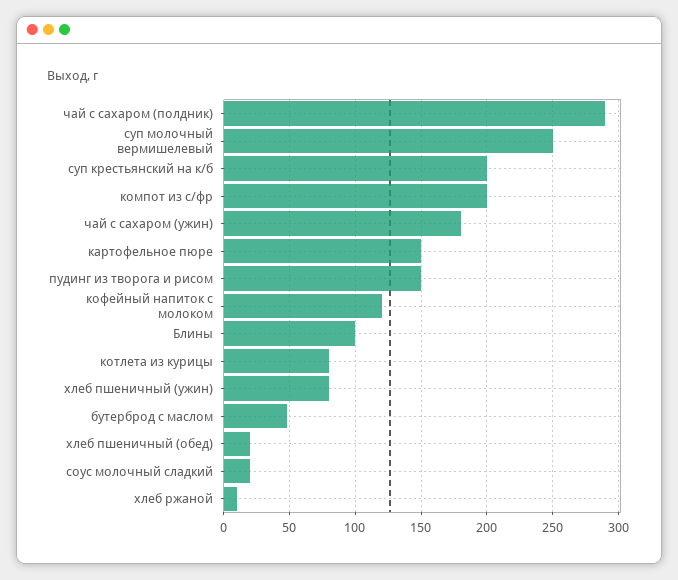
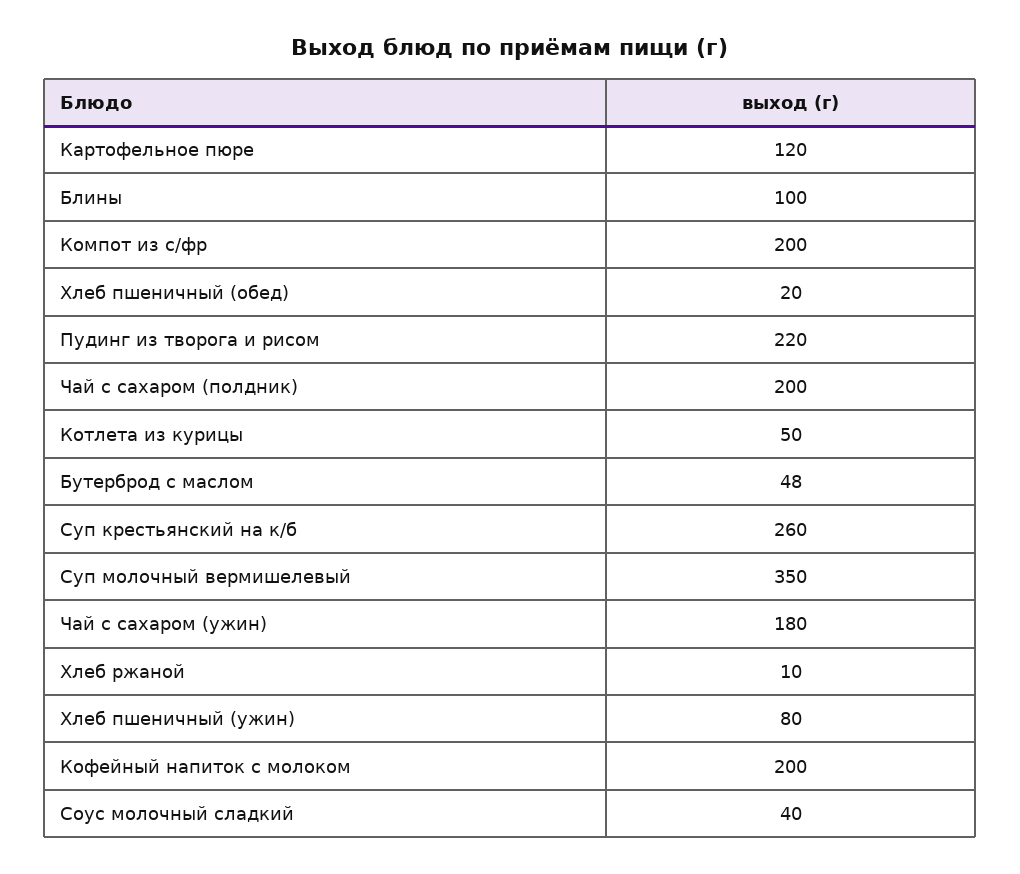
  {
-   "чай c сахаром (полдник)": 290,
+   "чай c сахаром (полдник)": 200,
-   "суп молочный вермишелевый": 250,
+   "суп молочный вермишелевый": 350,
-   "суп крестьянский на к/б": 200,
+   "суп крестьянский на к/б": 260,
    "компот из с/фр": 200,
    "чай с сахаром (ужин)": 180,
-   "картофельное пюре": 150,
+   "картофельное пюре": 120,
-   "пудинг из творога и рисом": 150,
+   "пудинг из творога и рисом": 220,
-   "кофейный напиток с молоком": 120,
+   "кофейный напиток с молоком": 200,
    "Блины": 100,
-   "котлета из курицы": 80,
+   "котлета из курицы": 50,
    "хлеб пшеничный (ужин)": 80,
    "бутерброд с маслом": 48,
    "хлеб пшеничный (обед)": 20,
-   "соус молочный сладкий": 20,
+   "соус молочный сладкий": 40,
    "хлеб ржаной": 10
  }

